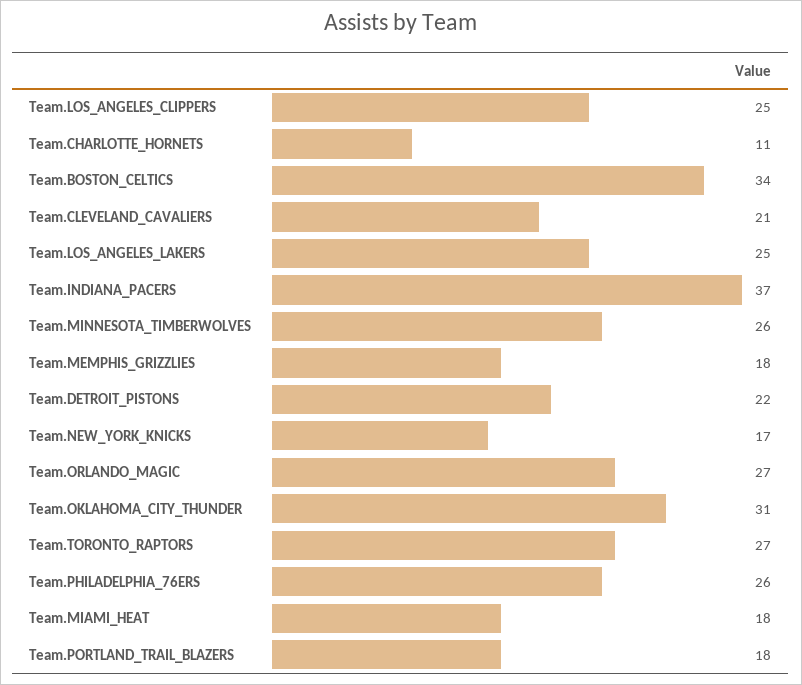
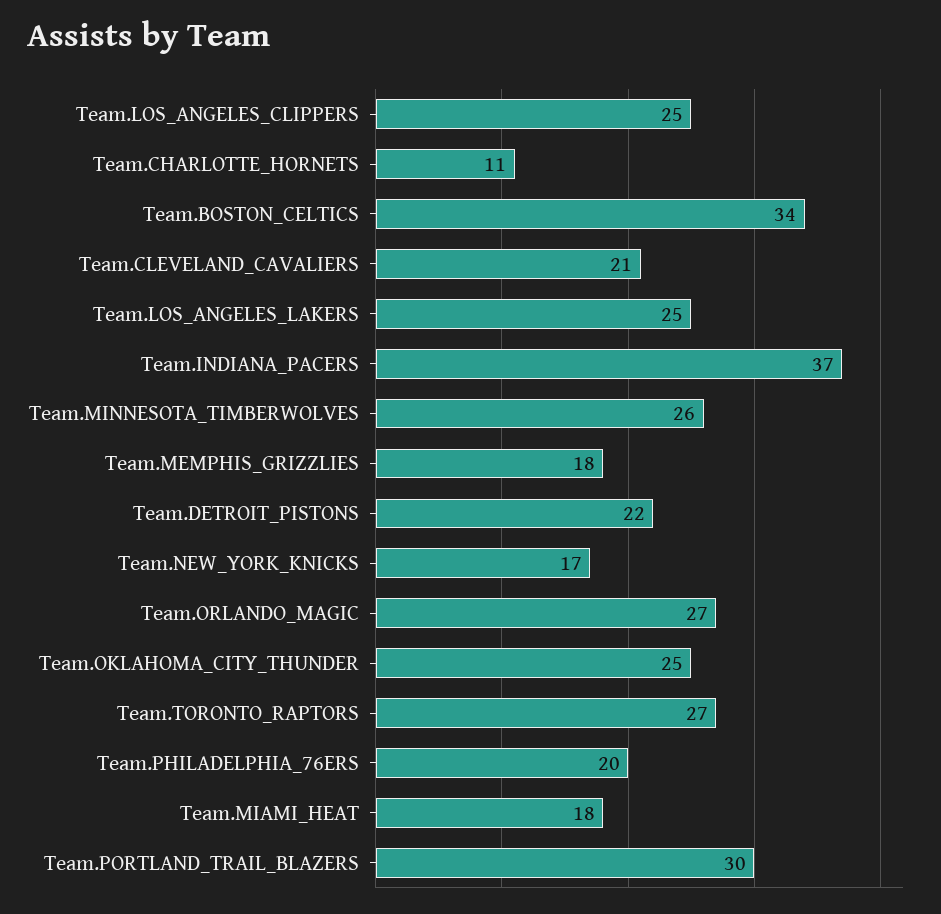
  {
    "Team.LOS_ANGELES_CLIPPERS": 25,
    "Team.CHARLOTTE_HORNETS": 11,
    "Team.BOSTON_CELTICS": 34,
    "Team.CLEVELAND_CAVALIERS": 21,
    "Team.LOS_ANGELES_LAKERS": 25,
    "Team.INDIANA_PACERS": 37,
    "Team.MINNESOTA_TIMBERWOLVES": 26,
    "Team.MEMPHIS_GRIZZLIES": 18,
    "Team.DETROIT_PISTONS": 22,
    "Team.NEW_YORK_KNICKS": 17,
    "Team.ORLANDO_MAGIC": 27,
-   "Team.OKLAHOMA_CITY_THUNDER": 31,
+   "Team.OKLAHOMA_CITY_THUNDER": 25,
    "Team.TORONTO_RAPTORS": 27,
-   "Team.PHILADELPHIA_76ERS": 26,
+   "Team.PHILADELPHIA_76ERS": 20,
    "Team.MIAMI_HEAT": 18,
-   "Team.PORTLAND_TRAIL_BLAZERS": 18
+   "Team.PORTLAND_TRAIL_BLAZERS": 30
  }

